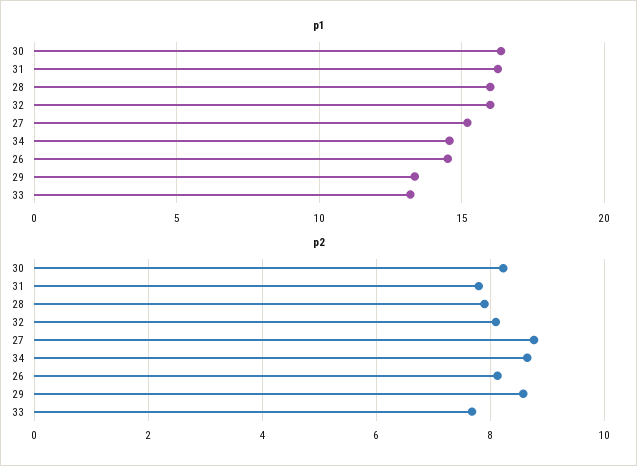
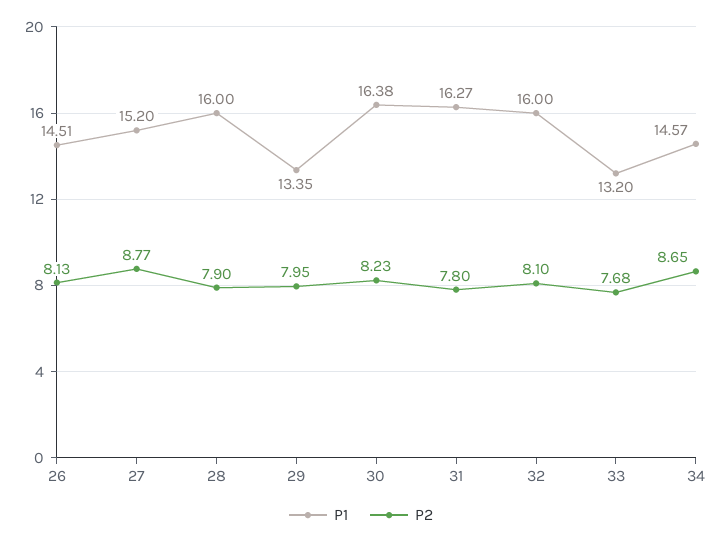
  {
    "p1": {
      "30": 16.38,
      "31": 16.27,
      "28": 16,
      "32": 16,
      "27": 15.2,
      "34": 14.57,
      "26": 14.51,
      "29": 13.35,
      "33": 13.2
    },
    "p2": {
      "30": 8.23,
      "31": 7.8,
      "28": 7.9,
      "32": 8.1,
      "27": 8.77,
      "34": 8.65,
      "26": 8.13,
-     "29": 8.6,
+     "29": 7.95,
      "33": 7.68
    }
  }

